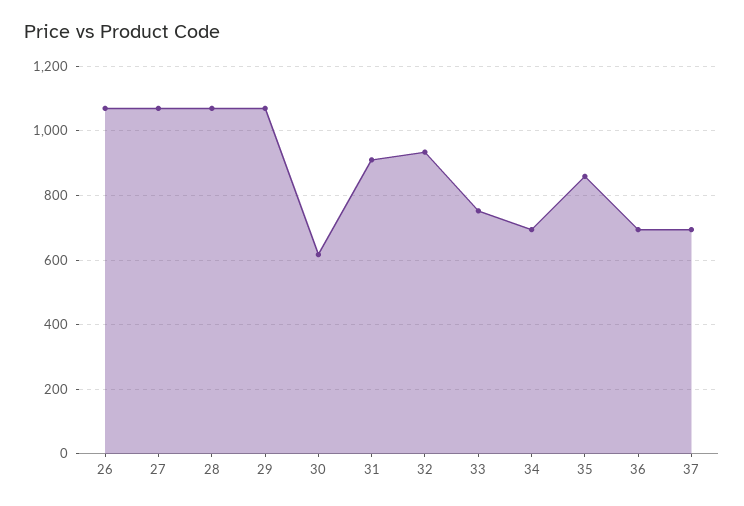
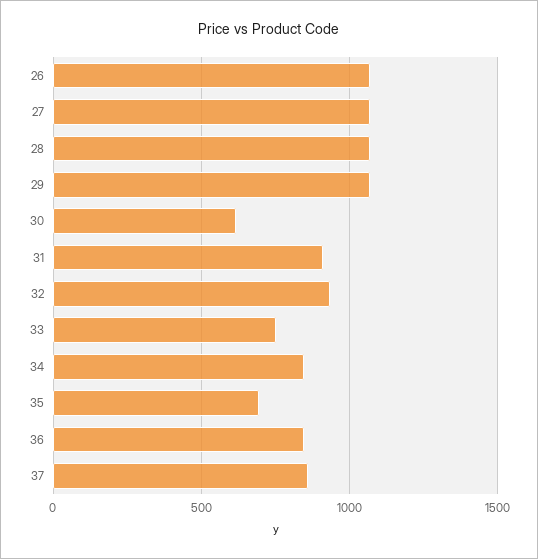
  {
    "26": 1060,
    "27": 1060,
    "28": 1060,
    "29": 1060,
    "30": 620,
    "31": 920,
    "32": 940,
    "33": 760,
-   "34": 700,
+   "34": 850,
-   "35": 860,
+   "35": 700,
-   "36": 700,
+   "36": 850,
-   "37": 700
+   "37": 850
  }

